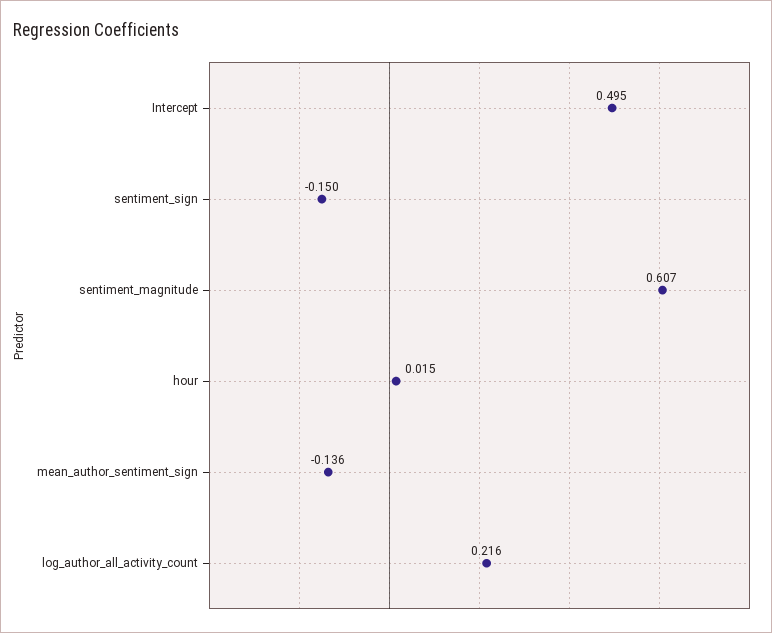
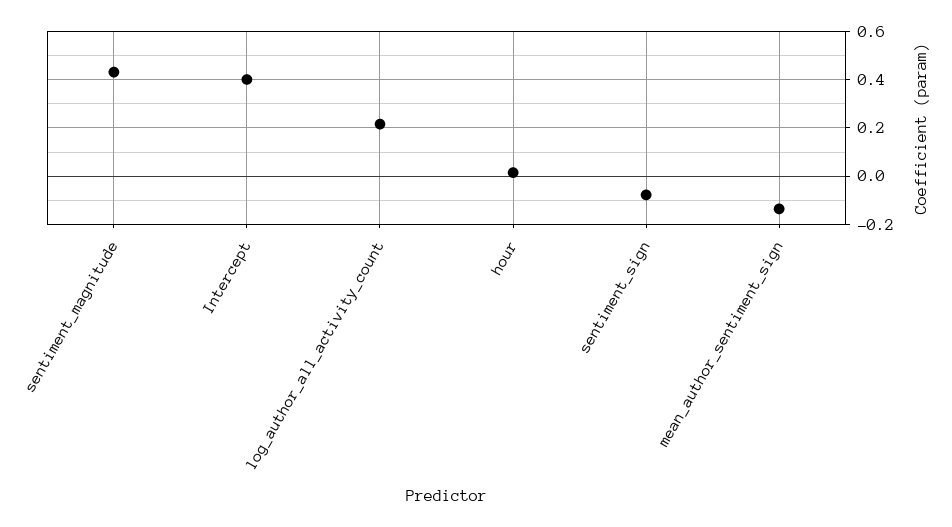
  {
-   "Intercept": 0.495,
+   "Intercept": 0.4,
-   "sentiment_sign": -0.15,
+   "sentiment_sign": -0.075,
-   "sentiment_magnitude": 0.607,
+   "sentiment_magnitude": 0.425,
    "hour": 0.015,
    "mean_author_sentiment_sign": -0.136,
    "log_author_all_activity_count": 0.216
  }

